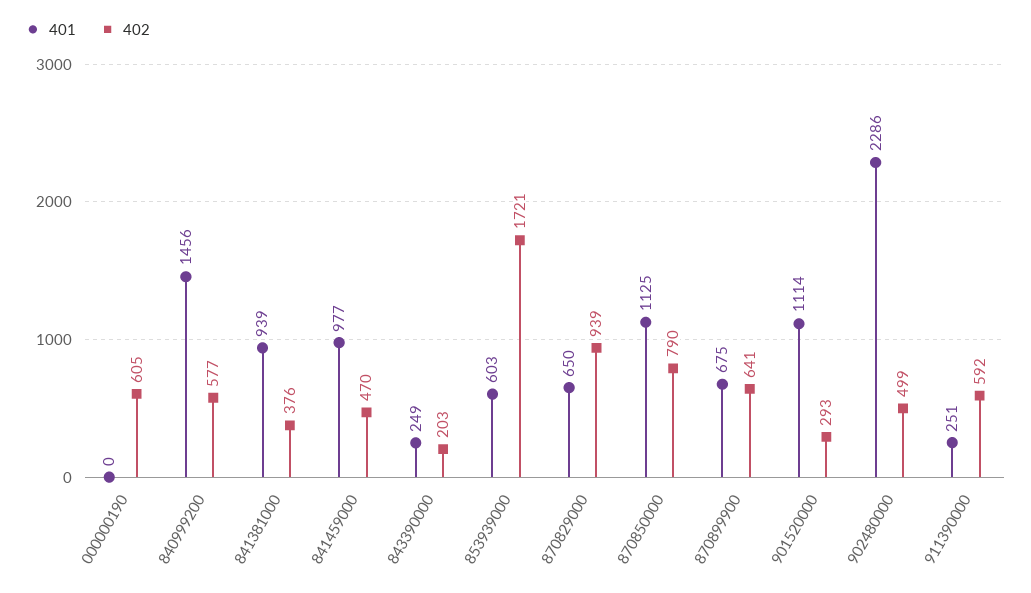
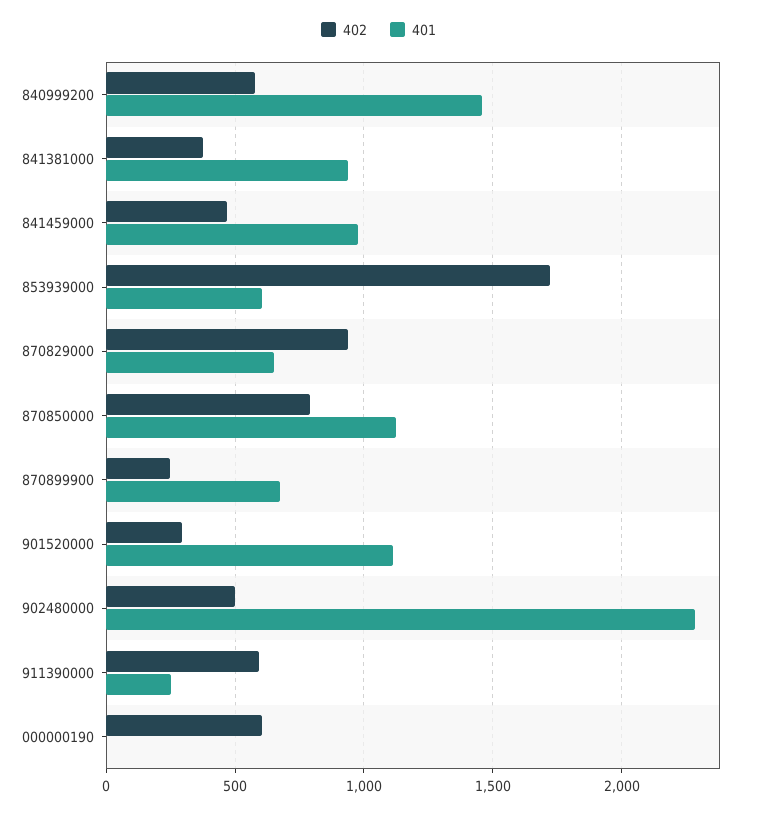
  {
    "401": {
      "000000190": 0,
      "840999200": 1456,
      "841381000": 939,
      "841459000": 977,
-     "843390000": 249,
      "853939000": 603,
      "870829000": 650,
      "870850000": 1125,
      "870899900": 675,
      "901520000": 1114,
      "902480000": 2286,
      "911390000": 251
    },
    "402": {
      "000000190": 605,
      "840999200": 577,
      "841381000": 376,
      "841459000": 470,
-     "843390000": 203,
      "853939000": 1721,
      "870829000": 939,
      "870850000": 790,
-     "870899900": 641,
+     "870899900": 250,
      "901520000": 293,
      "902480000": 499,
      "911390000": 592
    }
  }

